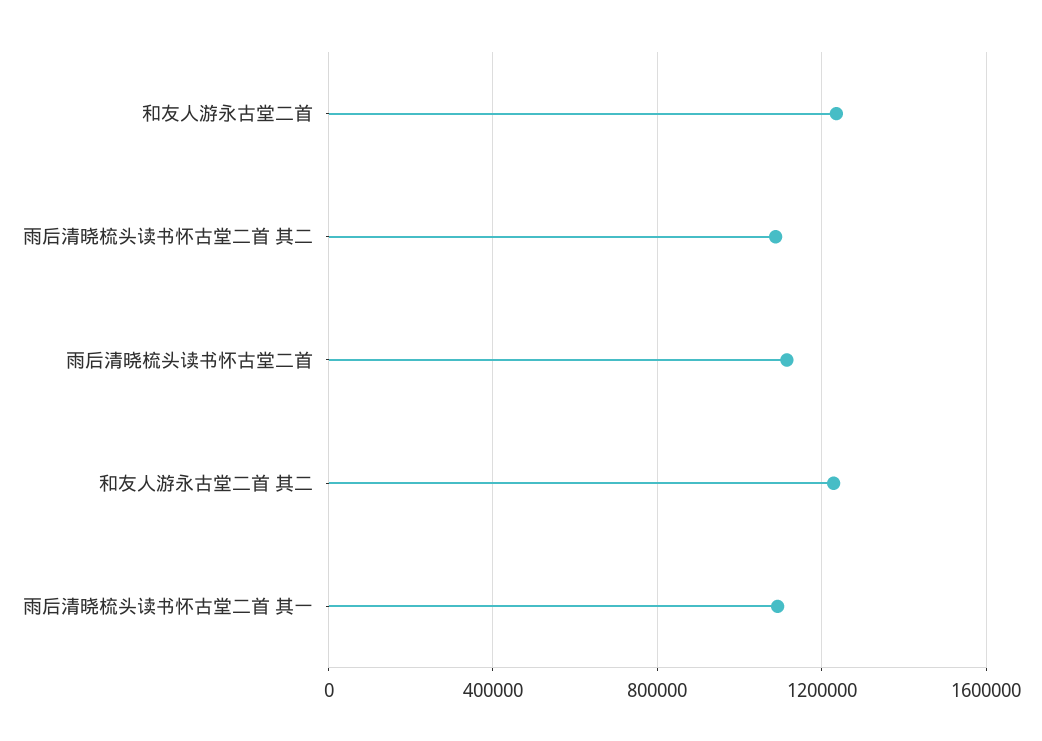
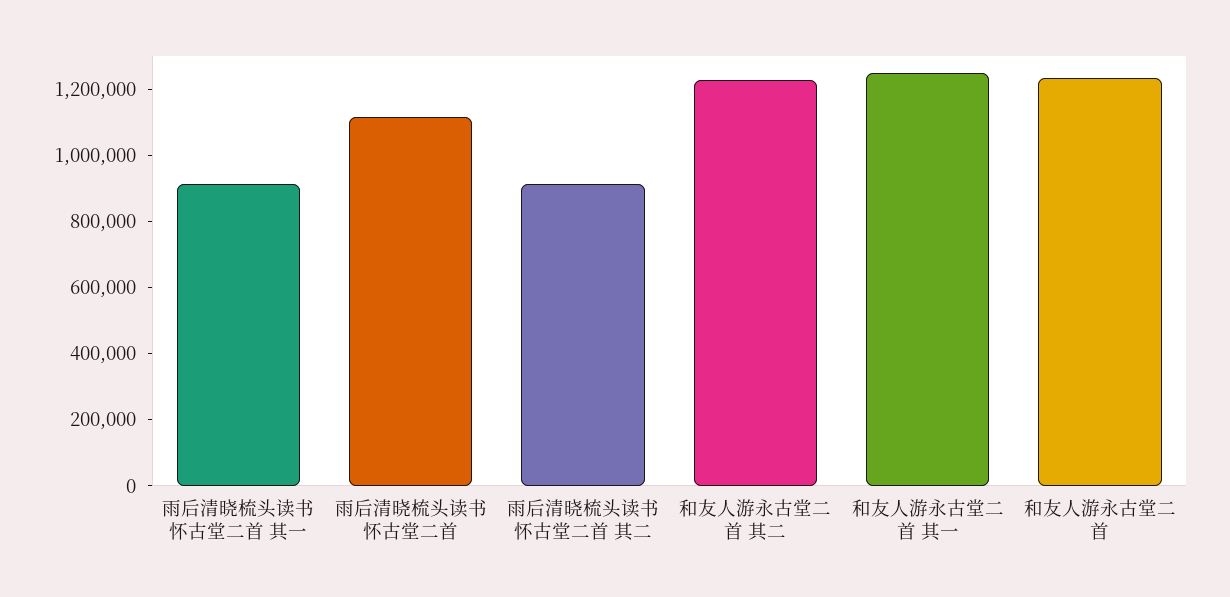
  {
    "和友人游永古堂二首": 1250000,
-   "雨后清晓梳头读书怀古堂二首 其二": 1100000,
+   "雨后清晓梳头读书怀古堂二首 其二": 900000,
    "雨后清晓梳头读书怀古堂二首": 1100000,
    "和友人游永古堂二首 其二": 1250000,
-   "雨后清晓梳头读书怀古堂二首 其一": 1100000
+   "雨后清晓梳头读书怀古堂二首 其一": 900000,
+   "和友人游永古堂二首 其一": 1250000
  }

